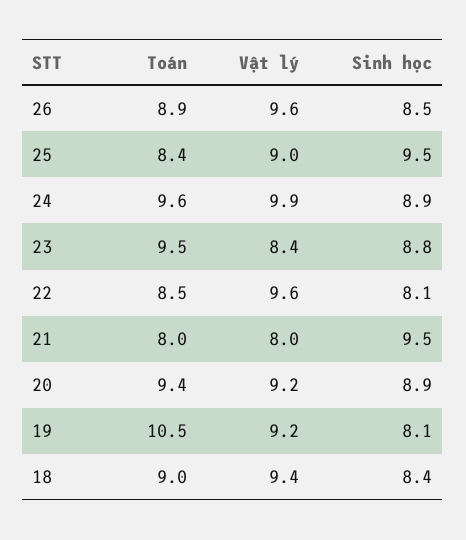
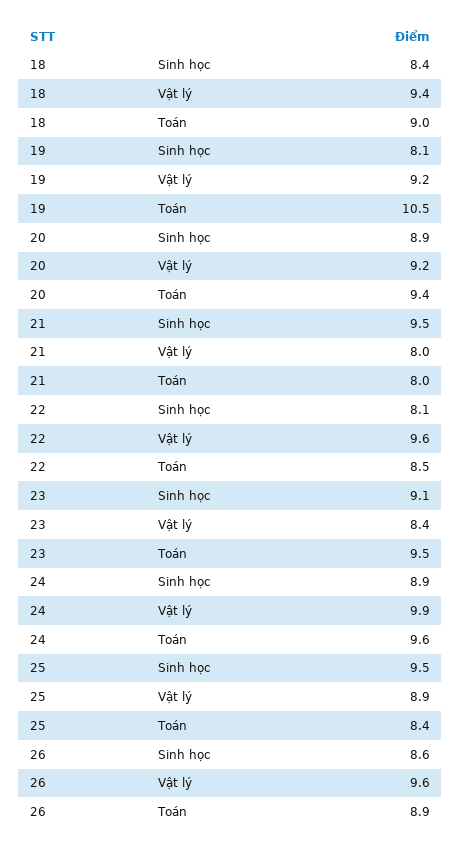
  {
    "Toán": {
      "26": 8.9,
      "25": 8.4,
      "24": 9.6,
      "23": 9.5,
      "22": 8.5,
      "21": 8,
      "20": 9.4,
      "19": 10.5,
      "18": 9
    },
    "Vật lý": {
      "26": 9.6,
-     "25": 9,
+     "25": 8.9,
      "24": 9.9,
      "23": 8.4,
      "22": 9.6,
      "21": 8,
      "20": 9.2,
      "19": 9.2,
      "18": 9.4
    },
    "Sinh học": {
-     "26": 8.5,
+     "26": 8.6,
      "25": 9.5,
      "24": 8.9,
-     "23": 8.8,
+     "23": 9.1,
      "22": 8.1,
      "21": 9.5,
      "20": 8.9,
      "19": 8.1,
      "18": 8.4
    }
  }

